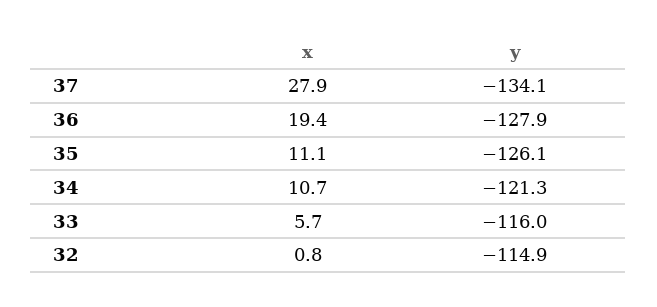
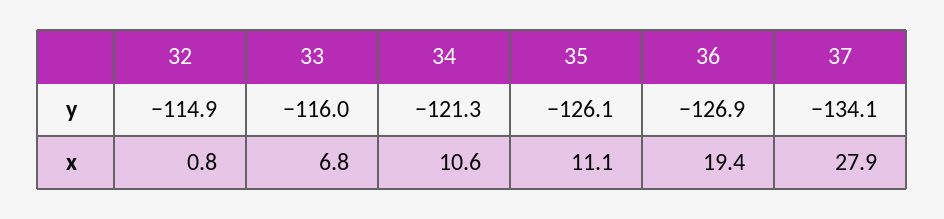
  {
    "x": {
      "37": 27.9,
      "36": 19.4,
      "35": 11.1,
-     "34": 10.7,
+     "34": 10.6,
-     "33": 5.7,
+     "33": 6.8,
      "32": 0.8
    },
    "y": {
      "37": -134.1,
-     "36": -127.9,
+     "36": -126.9,
      "35": -126.1,
      "34": -121.3,
      "33": -116,
      "32": -114.9
    }
  }

